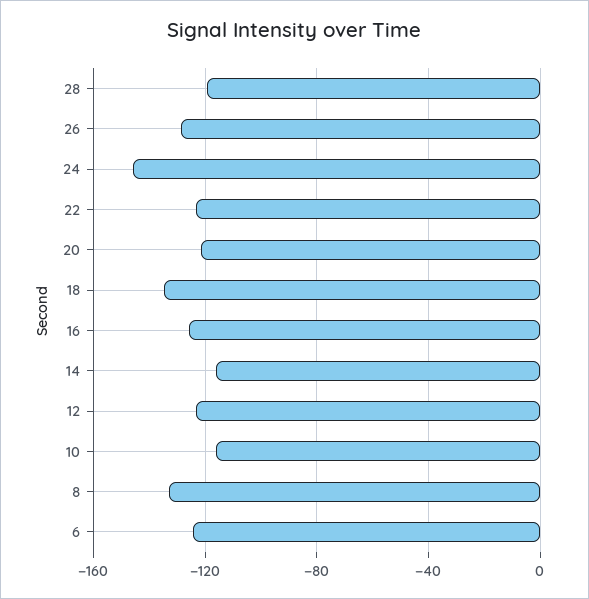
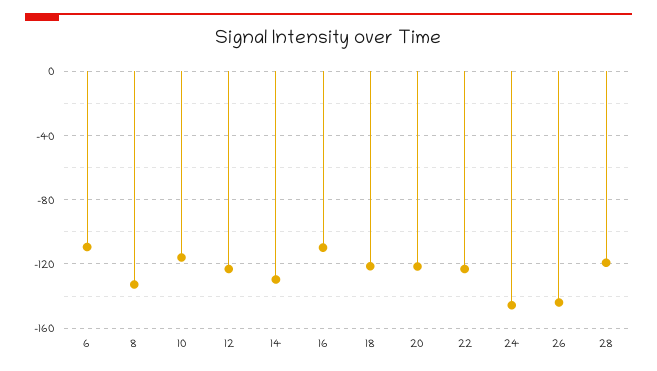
  {
    "28": -120,
-   "26": -130,
+   "26": -145,
    "24": -145,
    "22": -125,
    "20": -120,
-   "18": -135,
+   "18": -120,
-   "16": -125,
+   "16": -110,
-   "14": -115,
+   "14": -130,
    "12": -125,
    "10": -115,
    "8": -135,
-   "6": -125
+   "6": -110
  }

